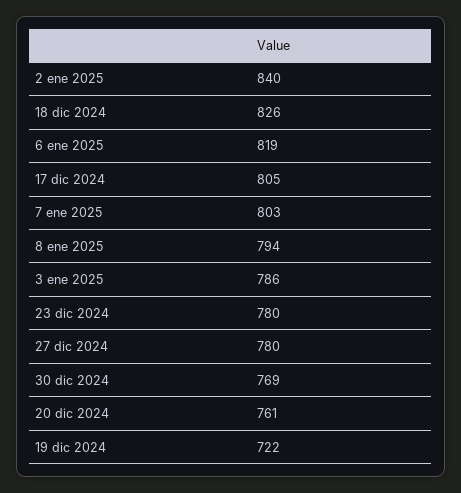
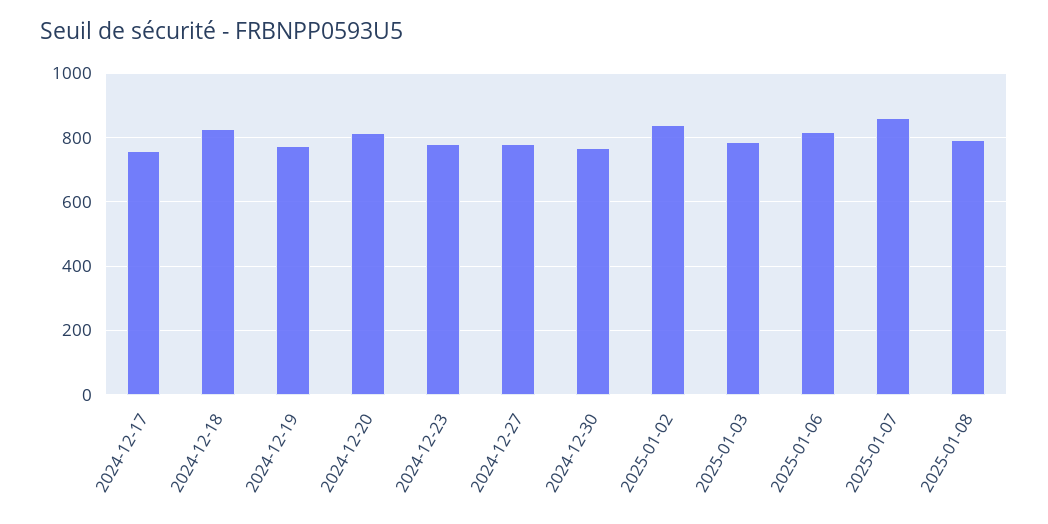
  {
    "2 ene 2025": 840,
    "18 dic 2024": 826,
    "6 ene 2025": 819,
-   "17 dic 2024": 805,
+   "17 dic 2024": 760,
-   "7 ene 2025": 803,
+   "7 ene 2025": 860,
    "8 ene 2025": 794,
    "3 ene 2025": 786,
    "23 dic 2024": 780,
    "27 dic 2024": 780,
    "30 dic 2024": 769,
-   "20 dic 2024": 761,
+   "20 dic 2024": 820,
-   "19 dic 2024": 722
+   "19 dic 2024": 780
  }

